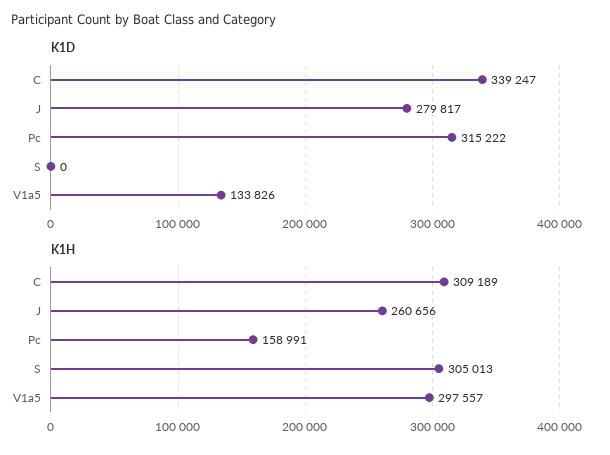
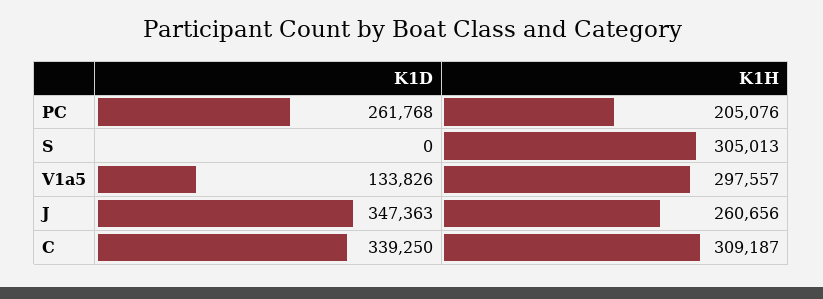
  {
    "K1D": {
-     "C": 339247,
+     "C": 339250,
-     "J": 279817,
+     "J": 347363,
-     "Pc": 315222,
+     "Pc": 261768,
      "S": 0,
      "V1a5": 133826
    },
    "K1H": {
-     "C": 309189,
+     "C": 309187,
      "J": 260656,
-     "Pc": 158991,
+     "Pc": 205076,
      "S": 305013,
      "V1a5": 297557
    }
  }

